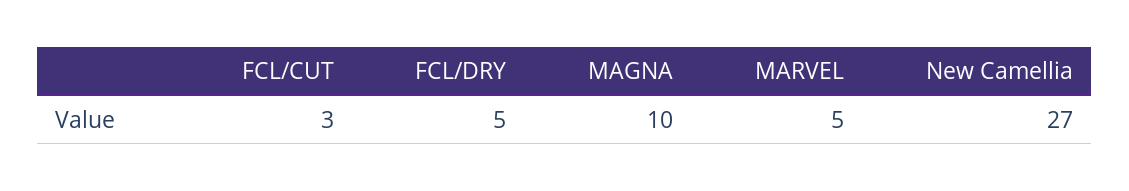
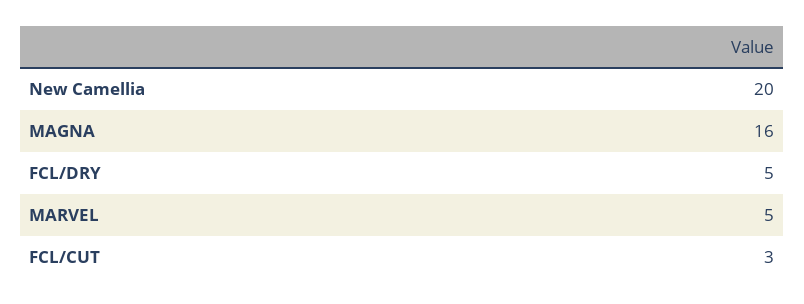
  {
    "FCL/CUT": 3,
    "FCL/DRY": 5,
-   "MAGNA": 10,
+   "MAGNA": 16,
    "MARVEL": 5,
-   "New Camellia": 27
+   "New Camellia": 20
  }

